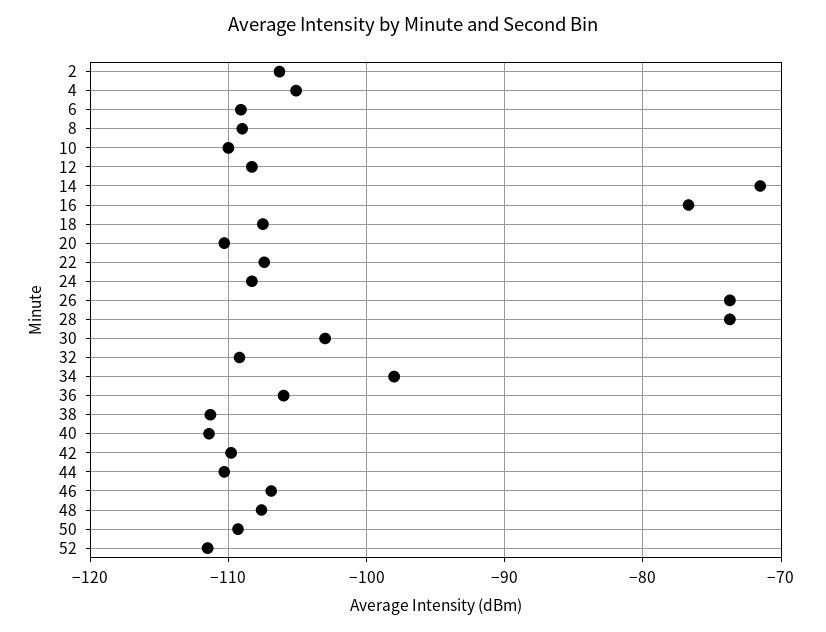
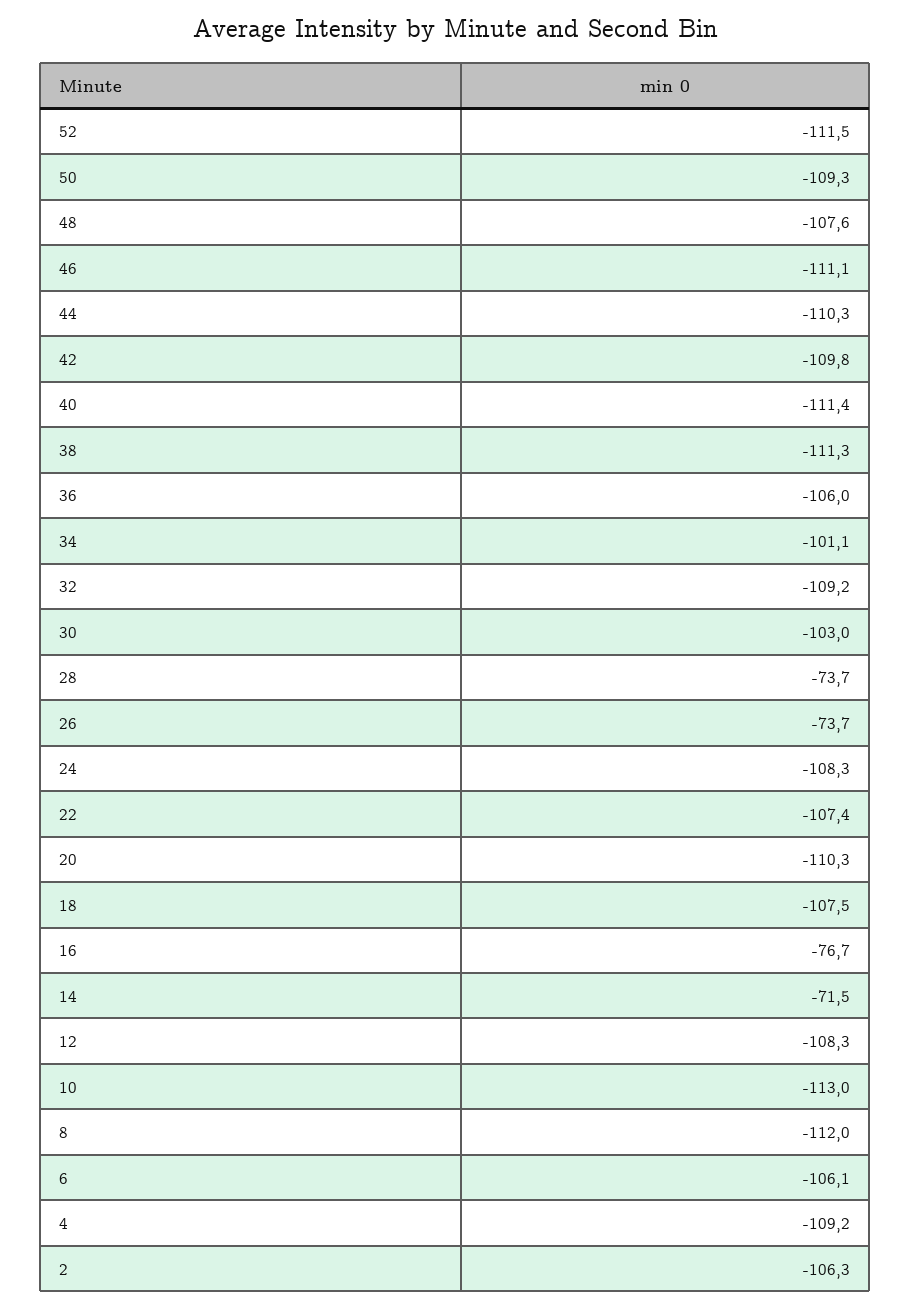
  {
    "2": -106.3,
-   "4": -105,
+   "4": -109.2,
-   "6": -109,
+   "6": -106.1,
-   "8": -109,
+   "8": -112,
-   "10": -110,
+   "10": -113,
    "12": -108.3,
    "14": -71.5,
    "16": -76.7,
    "18": -107.5,
    "20": -110.3,
    "22": -107.4,
    "24": -108.3,
    "26": -73.7,
    "28": -73.7,
    "30": -103,
    "32": -109.2,
-   "34": -98,
+   "34": -101.1,
    "36": -106,
    "38": -111.3,
    "40": -111.4,
    "42": -109.8,
    "44": -110.3,
-   "46": -107,
+   "46": -111.1,
    "48": -107.6,
    "50": -109.3,
    "52": -111.5
  }

